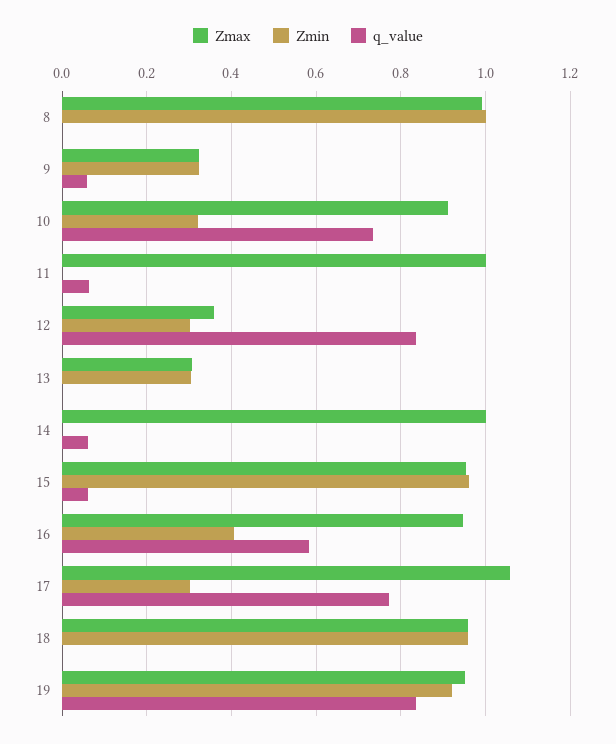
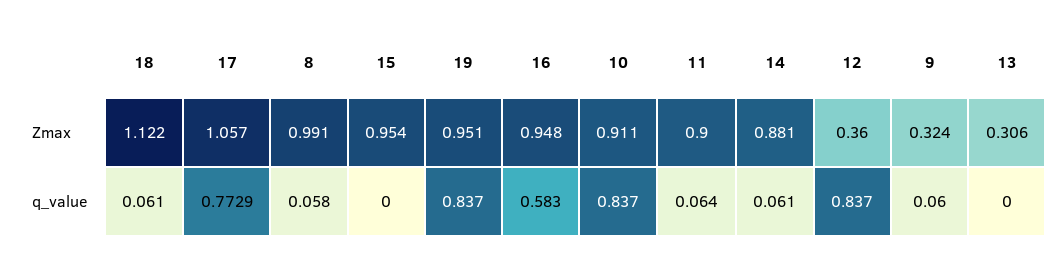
  {
    "Zmax": {
      "8": 0.991,
      "9": 0.324,
      "10": 0.911,
-     "11": 1,
+     "11": 0.9,
      "12": 0.36,
      "13": 0.306,
-     "14": 1,
+     "14": 0.881,
      "15": 0.954,
      "16": 0.948,
      "17": 1.057,
-     "18": 0.96,
+     "18": 1.122,
      "19": 0.951
    },
-   "Zmin": {
-     "8": 1,
-     "9": 0.32,
-     "10": 0.32,
-     "11": 0,
-     "12": 0.3,
-     "13": 0.3,
-     "14": 0,
-     "15": 0.96,
-     "16": 0.4,
-     "17": 0.3,
-     "18": 0.96,
-     "19": 0.92
-   },
    "q_value": {
-     "8": 0,
+     "8": 0.058,
      "9": 0.06,
-     "10": 0.74,
+     "10": 0.837,
      "11": 0.064,
      "12": 0.837,
      "13": 0,
      "14": 0.061,
-     "15": 0.06,
+     "15": 0,
      "16": 0.583,
      "17": 0.7729,
-     "18": 0,
+     "18": 0.061,
      "19": 0.837
    }
  }

